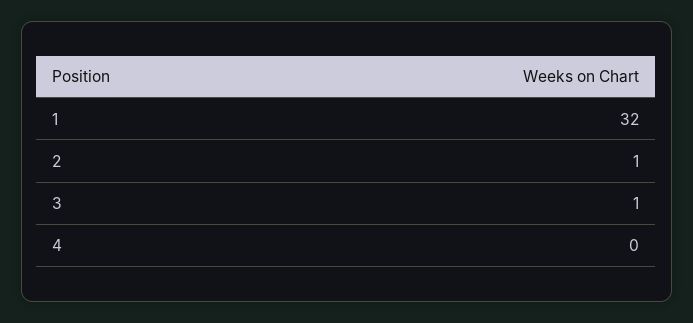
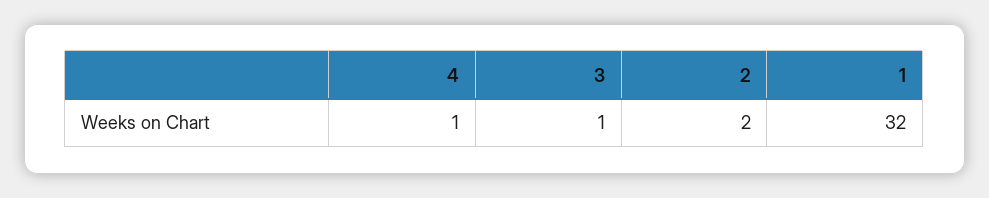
  {
    "1": 32,
-   "2": 1,
+   "2": 2,
    "3": 1,
-   "4": 0
+   "4": 1
  }

